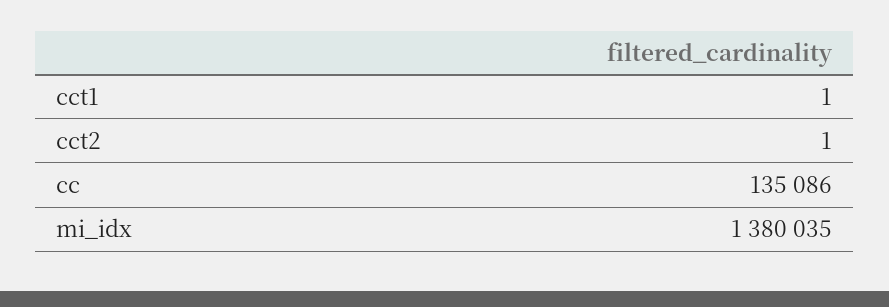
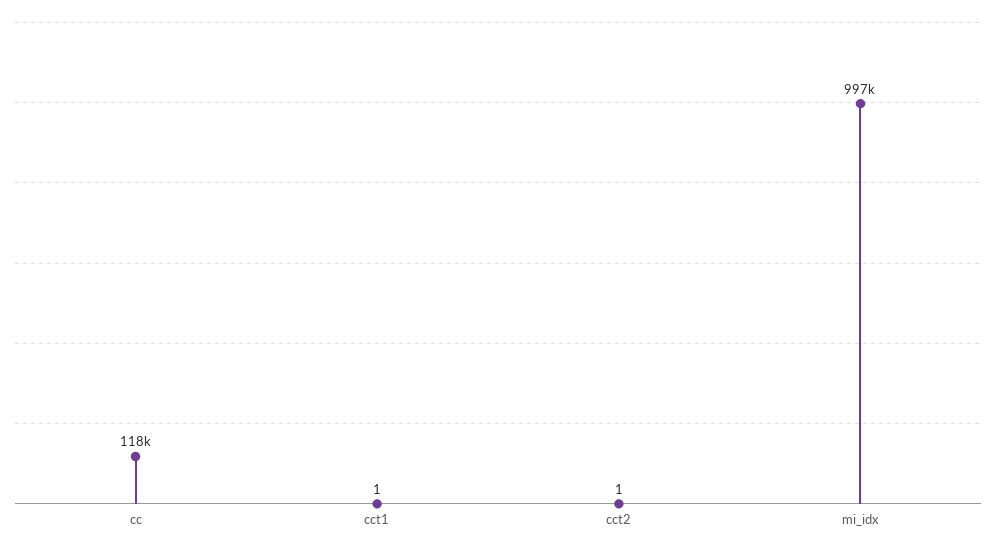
  {
    "cct1": 1,
    "cct2": 1,
-   "cc": 135086,
+   "cc": 118000,
-   "mi_idx": 1380035
+   "mi_idx": 997000
  }

